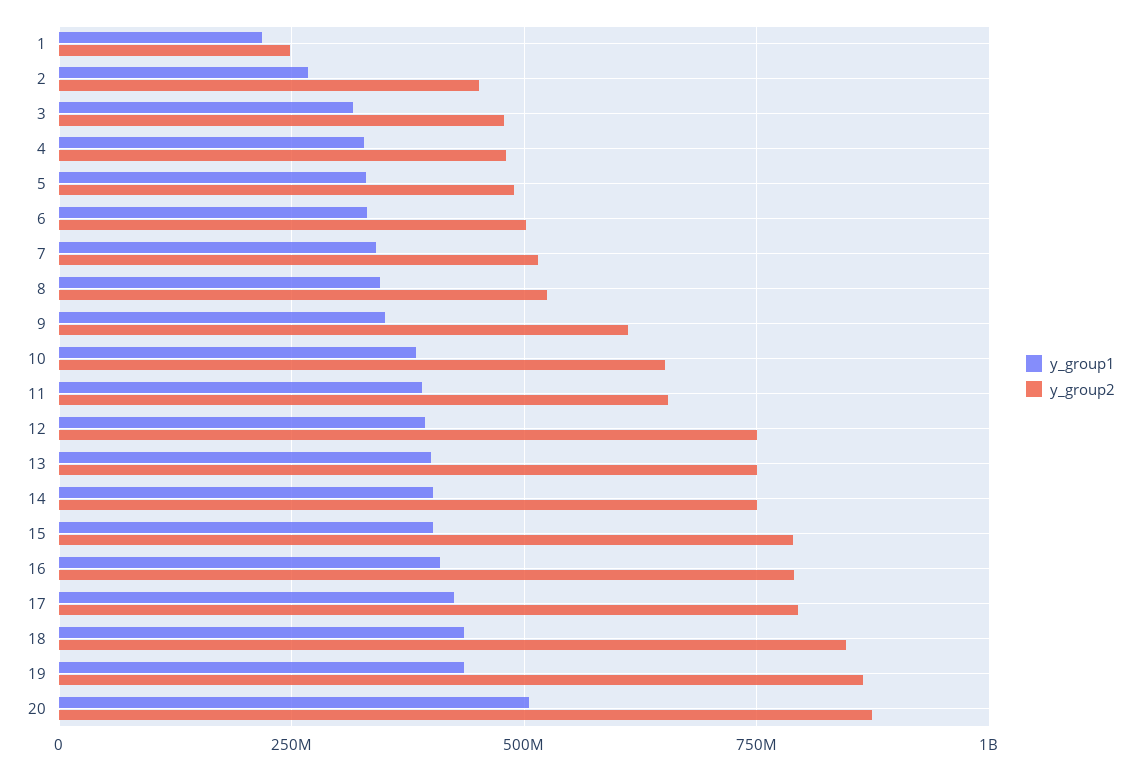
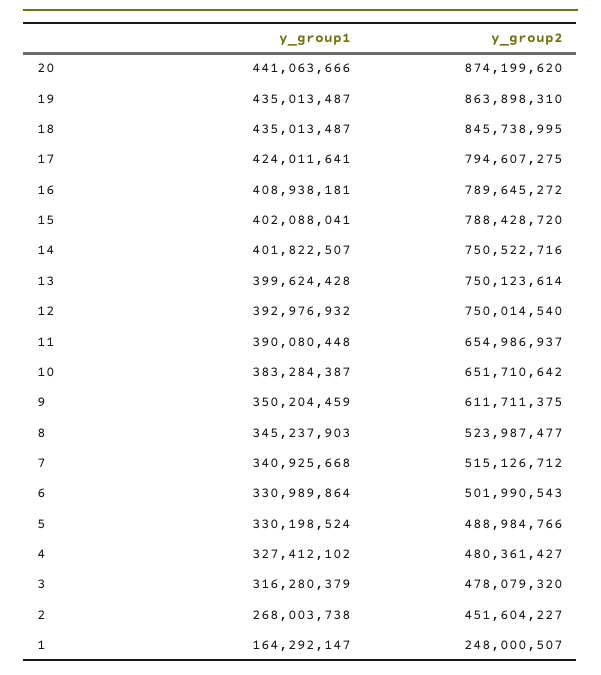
  {
    "y_group1": {
-     "1": 225000000,
+     "1": 164292147,
      "2": 268003738,
      "3": 316280379,
      "4": 327412102,
      "5": 330198524,
      "6": 330989864,
      "7": 340925668,
      "8": 345237903,
      "9": 350204459,
      "10": 383284387,
      "11": 390080448,
      "12": 392976932,
      "13": 399624428,
      "14": 401822507,
      "15": 402088041,
      "16": 408938181,
      "17": 424011641,
      "18": 435013487,
      "19": 435013487,
-     "20": 500000000
+     "20": 441063666
    },
    "y_group2": {
      "1": 248000507,
      "2": 451604227,
      "3": 478079320,
      "4": 480361427,
      "5": 488984766,
      "6": 501990543,
      "7": 515126712,
      "8": 523987477,
      "9": 611711375,
      "10": 651710642,
      "11": 654986937,
      "12": 750014540,
      "13": 750123614,
      "14": 750522716,
      "15": 788428720,
      "16": 789645272,
      "17": 794607275,
      "18": 845738995,
      "19": 863898310,
      "20": 874199620
    }
  }

